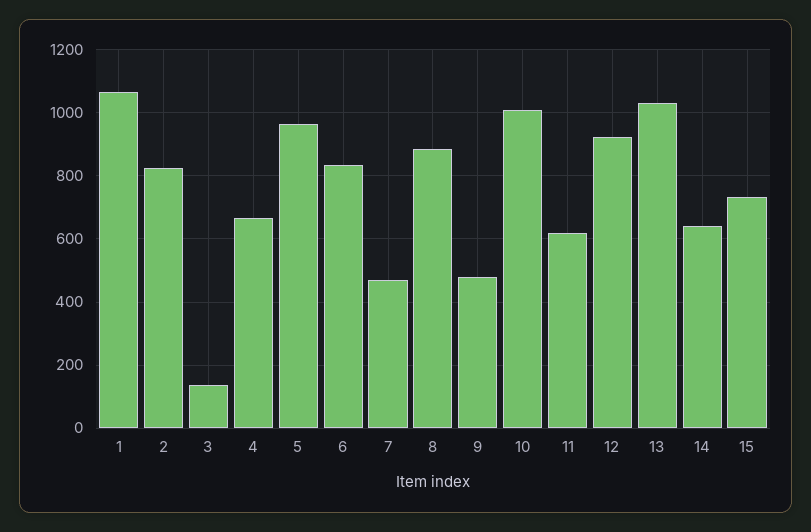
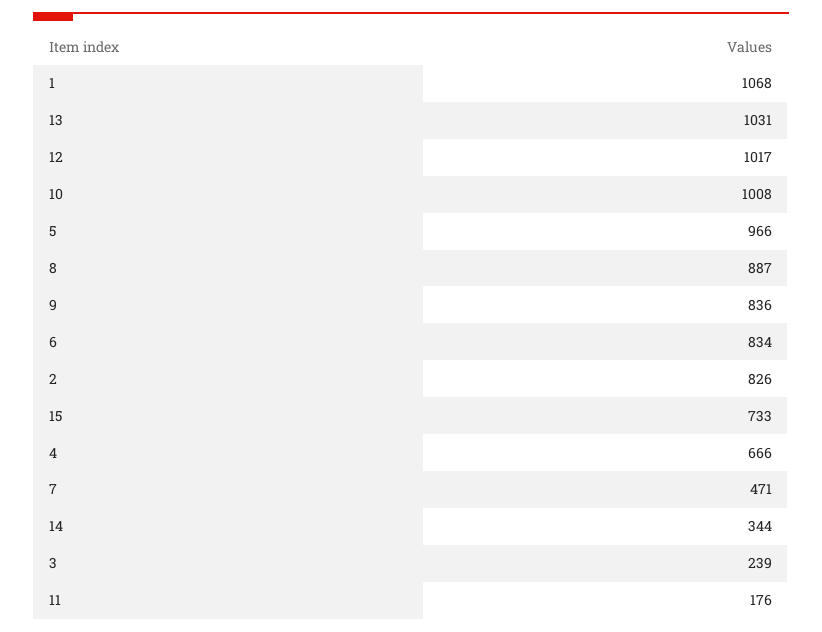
  {
    "1": 1068,
    "2": 826,
-   "3": 140,
+   "3": 239,
    "4": 666,
    "5": 966,
    "6": 834,
    "7": 471,
    "8": 887,
-   "9": 480,
+   "9": 836,
    "10": 1008,
-   "11": 620,
+   "11": 176,
-   "12": 920,
+   "12": 1017,
    "13": 1031,
-   "14": 640,
+   "14": 344,
    "15": 733
  }

